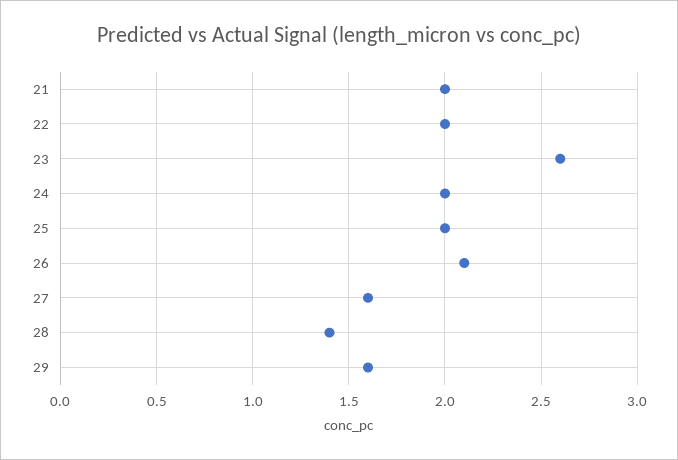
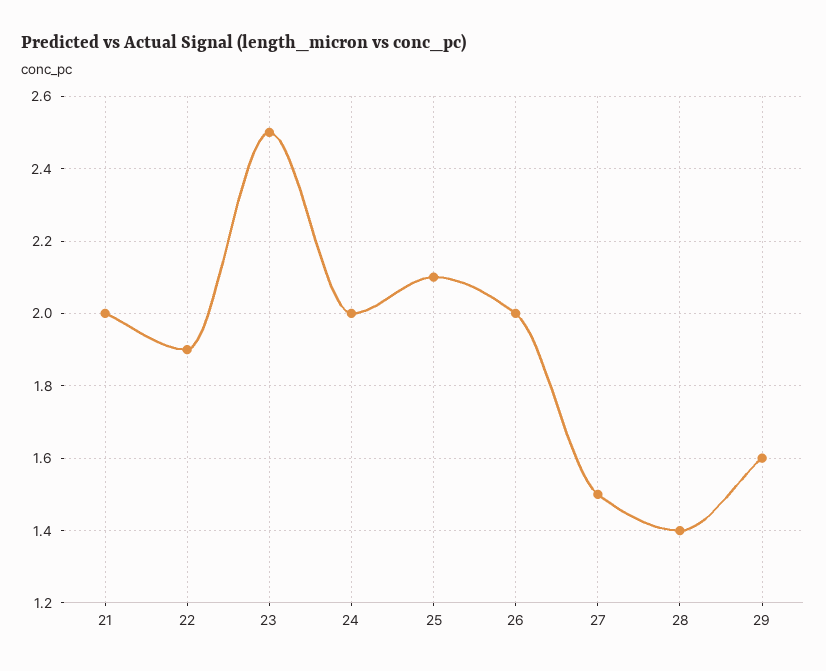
  {
    "21": 2,
-   "22": 2,
+   "22": 1.9,
-   "23": 2.6,
+   "23": 2.5,
    "24": 2,
-   "25": 2,
+   "25": 2.1,
-   "26": 2.1,
+   "26": 2,
-   "27": 1.6,
+   "27": 1.5,
    "28": 1.4,
    "29": 1.6
  }

